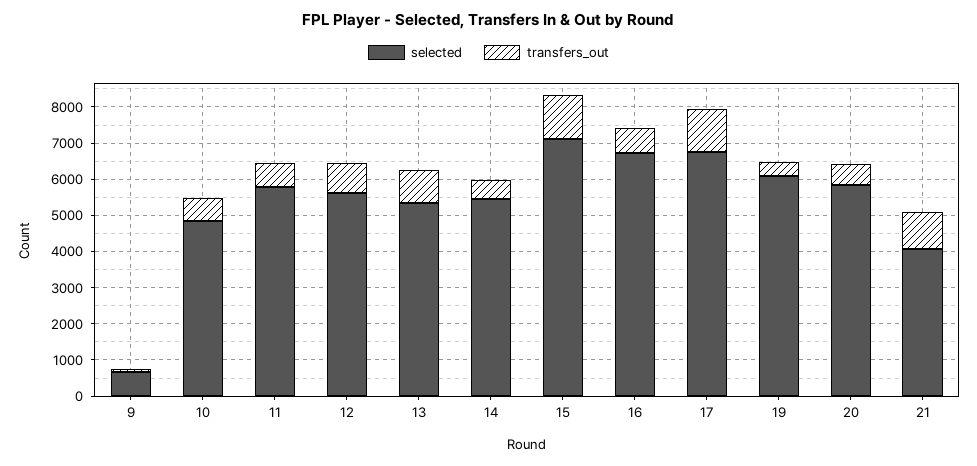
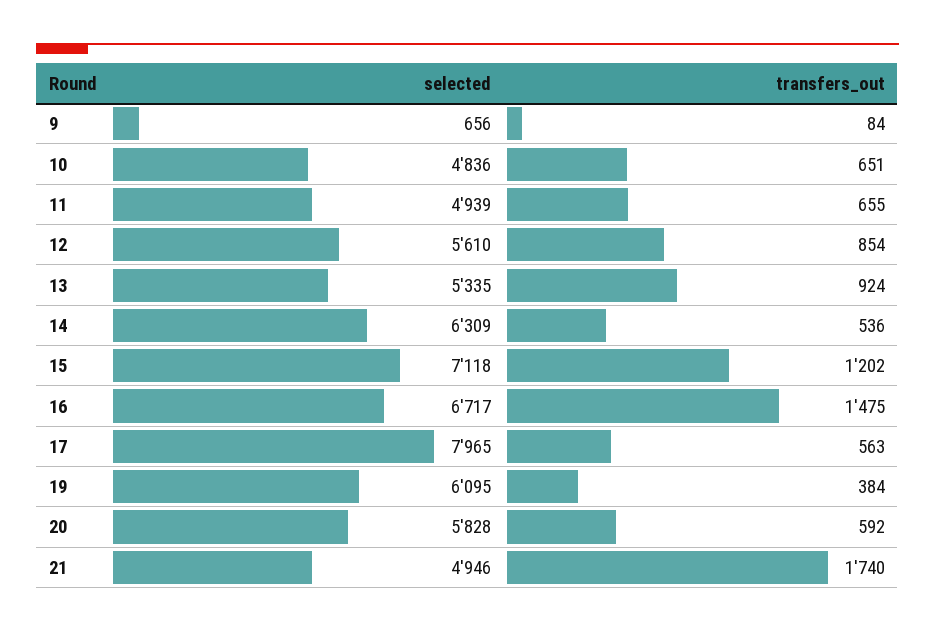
  {
    "selected": {
      "9": 656,
      "10": 4836,
-     "11": 5750,
+     "11": 4939,
      "12": 5610,
      "13": 5335,
-     "14": 5500,
+     "14": 6309,
      "15": 7118,
      "16": 6717,
-     "17": 6750,
+     "17": 7965,
      "19": 6095,
      "20": 5828,
-     "21": 4000
+     "21": 4946
    },
    "transfers_out": {
      "9": 84,
      "10": 651,
      "11": 655,
      "12": 854,
      "13": 924,
      "14": 536,
      "15": 1202,
-     "16": 750,
+     "16": 1475,
-     "17": 1250,
+     "17": 563,
      "19": 384,
      "20": 592,
-     "21": 1000
+     "21": 1740
    }
  }

